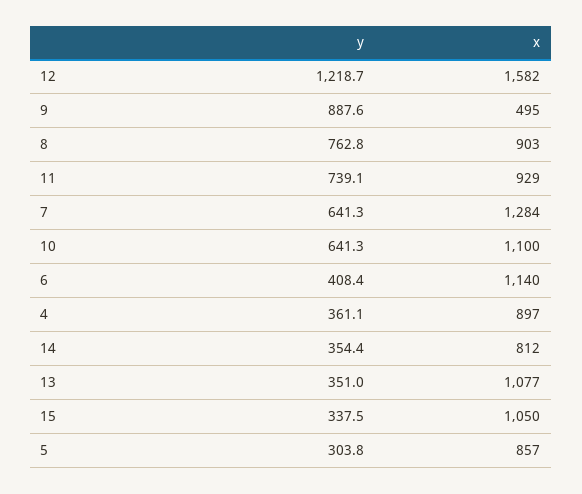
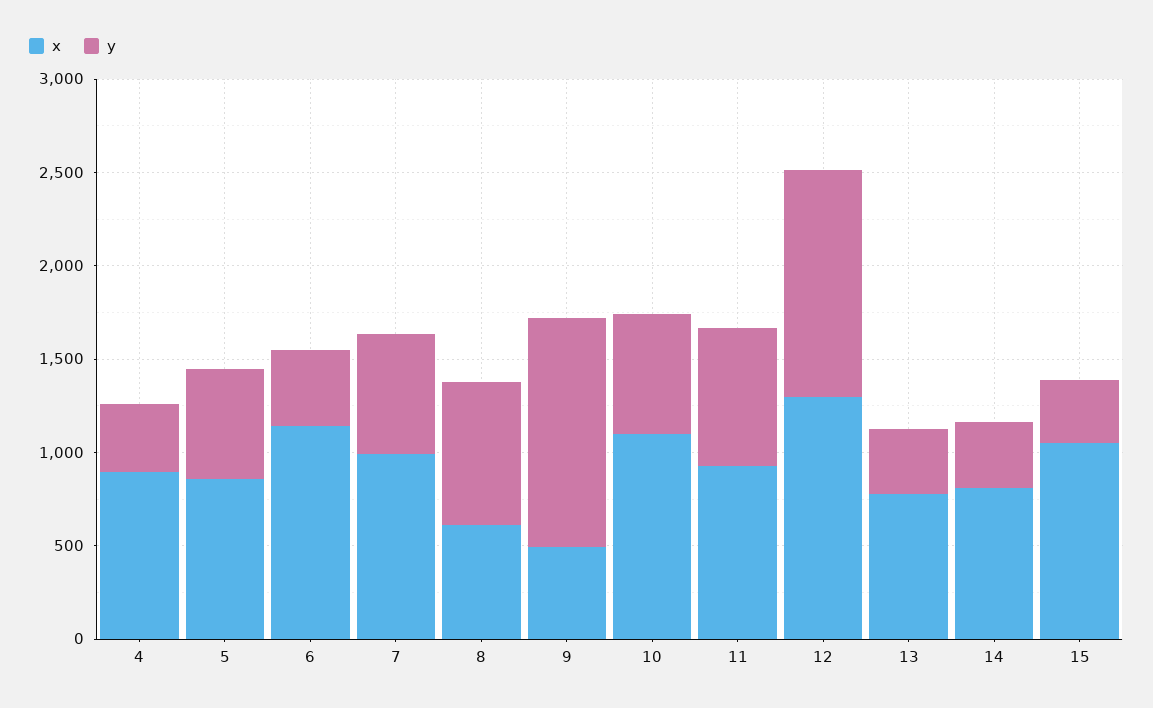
  {
    "y": {
      "12": 1218.7,
-     "9": 887.6,
+     "9": 1200,
      "8": 762.8,
      "11": 739.1,
      "7": 641.3,
      "10": 641.3,
      "6": 408.4,
      "4": 361.1,
      "14": 354.4,
      "13": 351,
      "15": 337.5,
-     "5": 303.8
+     "5": 600
    },
    "x": {
-     "12": 1582,
+     "12": 1300,
      "9": 495,
-     "8": 903,
+     "8": 600,
      "11": 929,
-     "7": 1284,
+     "7": 1000,
      "10": 1100,
      "6": 1140,
      "4": 897,
      "14": 812,
-     "13": 1077,
+     "13": 800,
      "15": 1050,
      "5": 857
    }
  }

